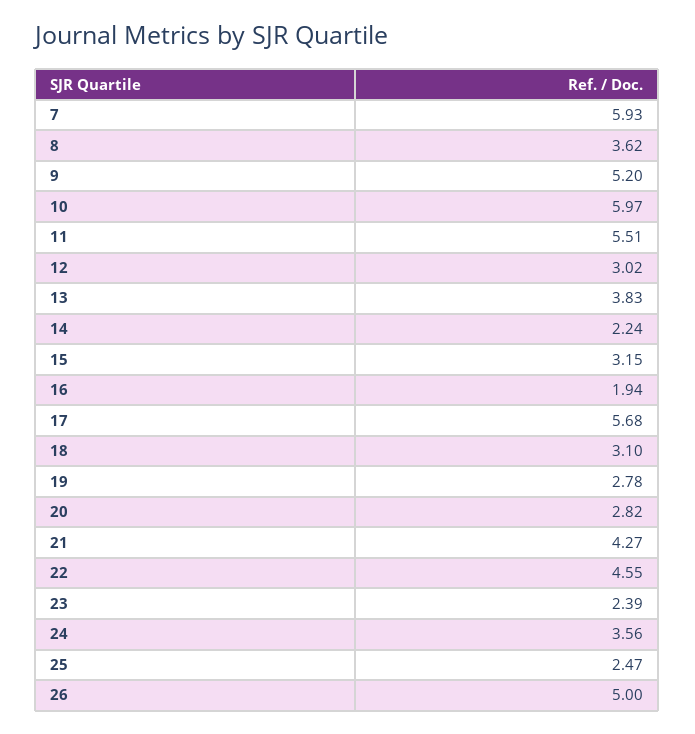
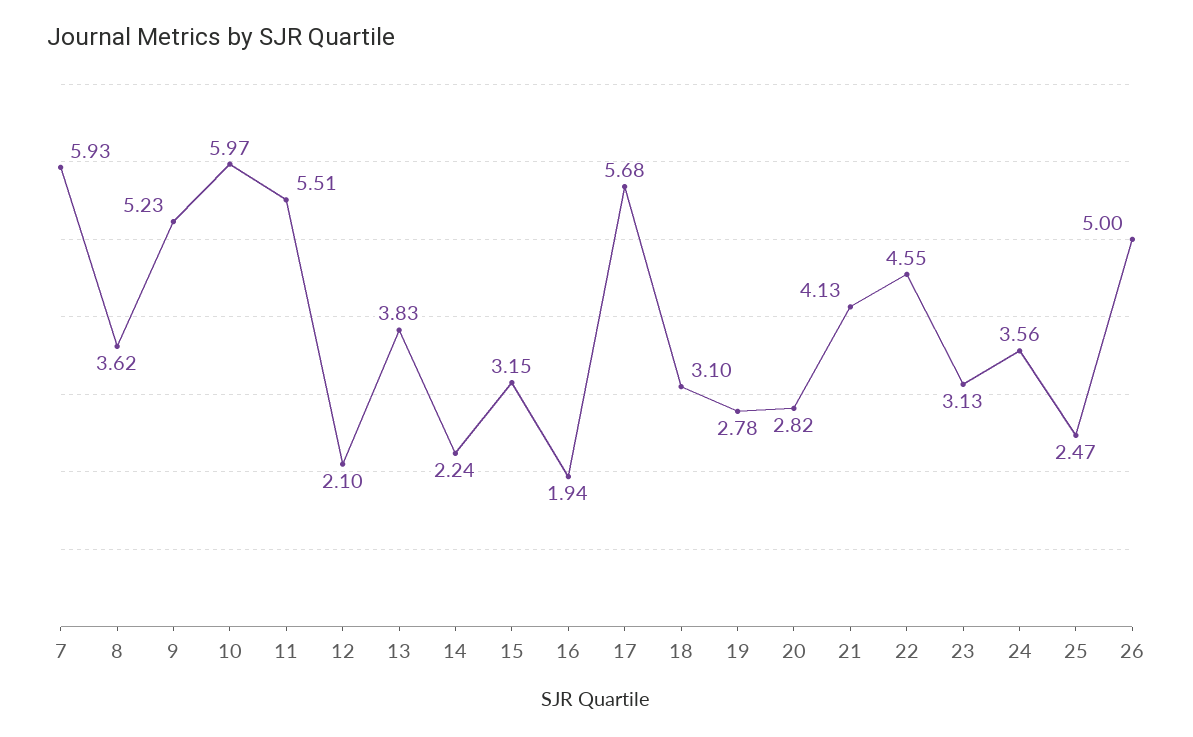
  {
    "7": 5.93,
    "8": 3.62,
-   "9": 5.2,
+   "9": 5.23,
    "10": 5.97,
    "11": 5.51,
-   "12": 3.02,
+   "12": 2.1,
    "13": 3.83,
    "14": 2.24,
    "15": 3.15,
    "16": 1.94,
    "17": 5.68,
    "18": 3.1,
    "19": 2.78,
    "20": 2.82,
-   "21": 4.27,
+   "21": 4.13,
    "22": 4.55,
-   "23": 2.39,
+   "23": 3.13,
    "24": 3.56,
    "25": 2.47,
    "26": 5
  }

